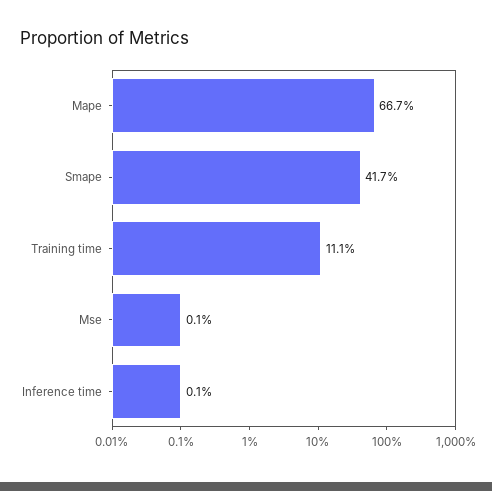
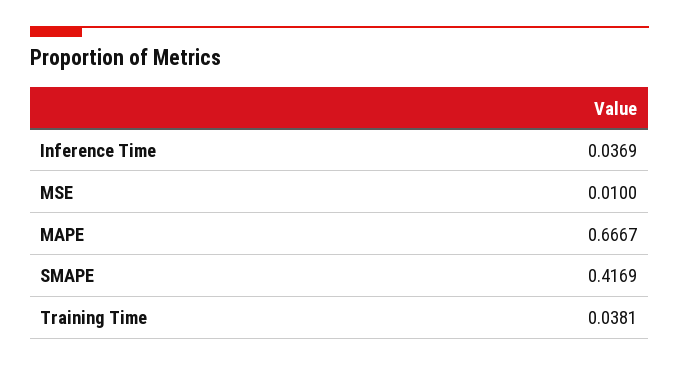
  {
    "Mape": 0.6667,
    "Smape": 0.4169,
-   "Training time": 0.111,
+   "Training time": 0.0381,
-   "Mse": 0.001,
+   "Mse": 0.01,
-   "Inference time": 0.001
+   "Inference time": 0.0369
  }

